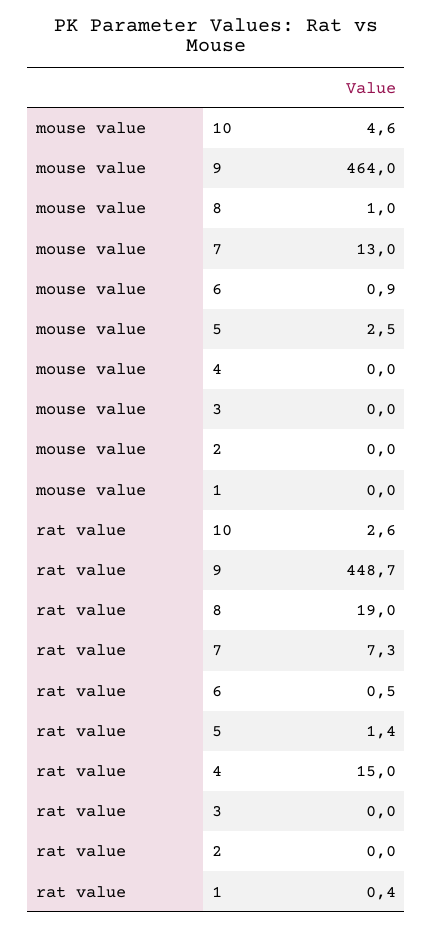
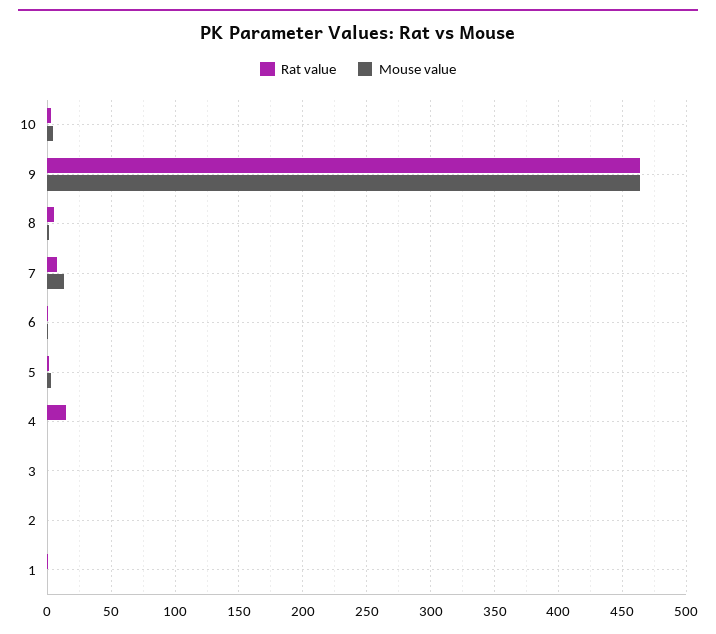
  {
    "mouse value": {
      "10": 4.6,
      "9": 464,
      "8": 1,
      "7": 13,
      "6": 0.9,
      "5": 2.5,
      "4": 0,
      "3": 0,
      "2": 0,
      "1": 0
    },
    "rat value": {
      "10": 2.6,
-     "9": 448.7,
+     "9": 465,
-     "8": 19,
+     "8": 5,
      "7": 7.3,
      "6": 0.5,
      "5": 1.4,
      "4": 15,
      "3": 0,
      "2": 0,
      "1": 0.4
    }
  }

